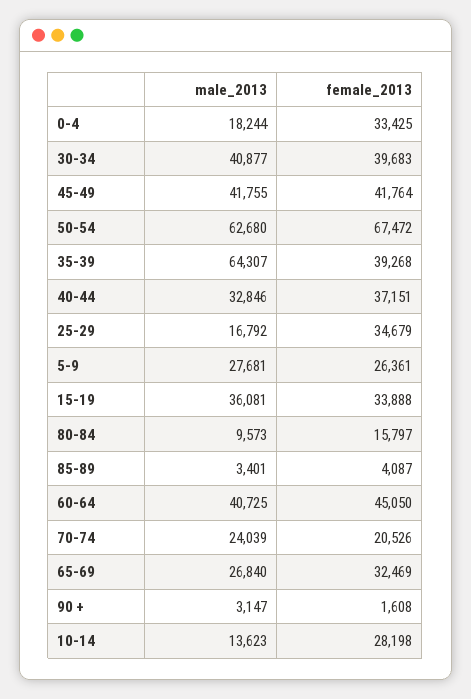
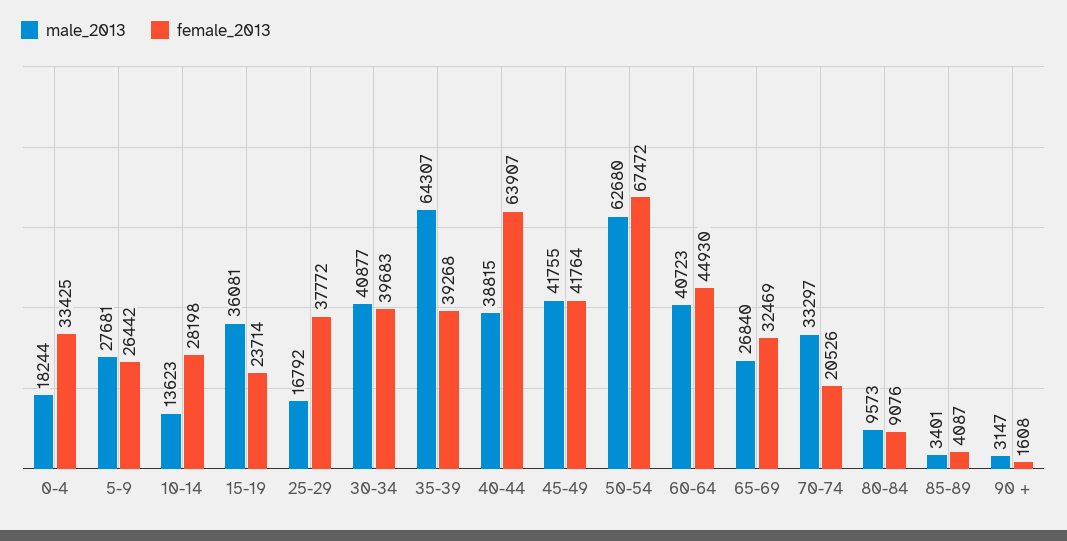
  {
    "male_2013": {
      "0-4": 18244,
      "30-34": 40877,
      "45-49": 41755,
      "50-54": 62680,
      "35-39": 64307,
-     "40-44": 32846,
+     "40-44": 38815,
      "25-29": 16792,
      "5-9": 27681,
      "15-19": 36081,
      "80-84": 9573,
      "85-89": 3401,
-     "60-64": 40725,
+     "60-64": 40723,
-     "70-74": 24039,
+     "70-74": 33297,
      "65-69": 26840,
      "90 +": 3147,
      "10-14": 13623
    },
    "female_2013": {
      "0-4": 33425,
      "30-34": 39683,
      "45-49": 41764,
      "50-54": 67472,
      "35-39": 39268,
-     "40-44": 37151,
+     "40-44": 63907,
-     "25-29": 34679,
+     "25-29": 37772,
-     "5-9": 26361,
+     "5-9": 26442,
-     "15-19": 33888,
+     "15-19": 23714,
-     "80-84": 15797,
+     "80-84": 9076,
      "85-89": 4087,
-     "60-64": 45050,
+     "60-64": 44930,
      "70-74": 20526,
      "65-69": 32469,
      "90 +": 1608,
      "10-14": 28198
    }
  }

